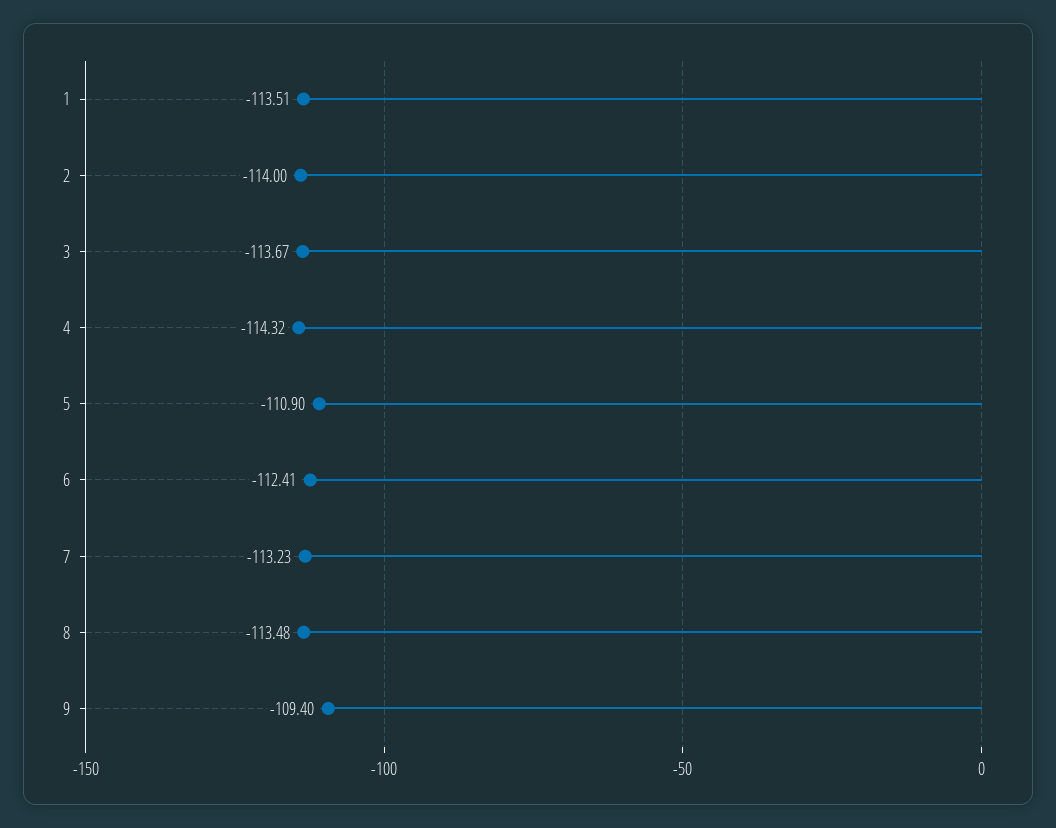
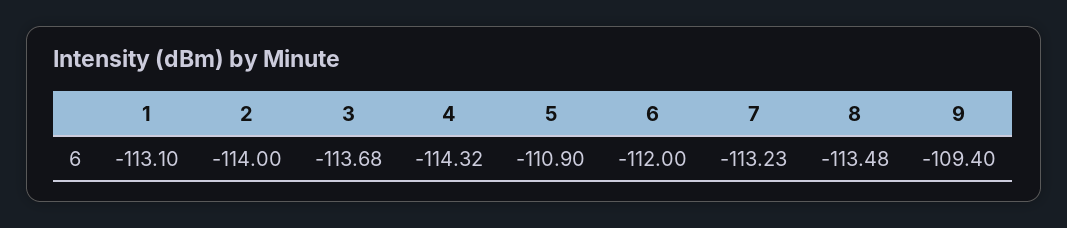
  {
-   "1": -113.51,
+   "1": -113.1,
    "2": -114,
-   "3": -113.67,
+   "3": -113.68,
    "4": -114.32,
    "5": -110.9,
-   "6": -112.41,
+   "6": -112,
    "7": -113.23,
    "8": -113.48,
    "9": -109.4
  }

